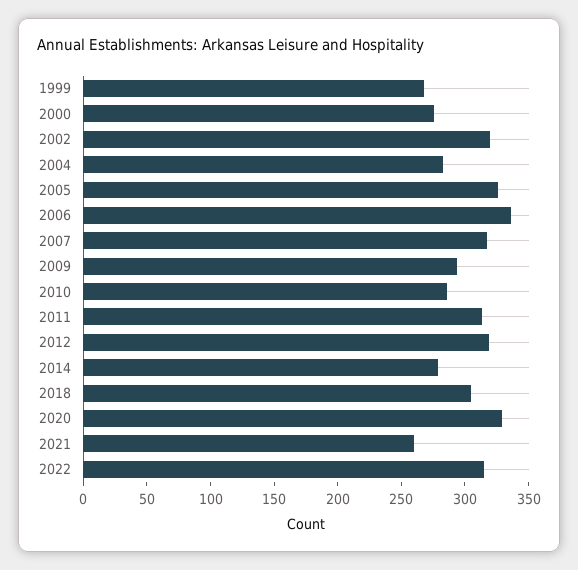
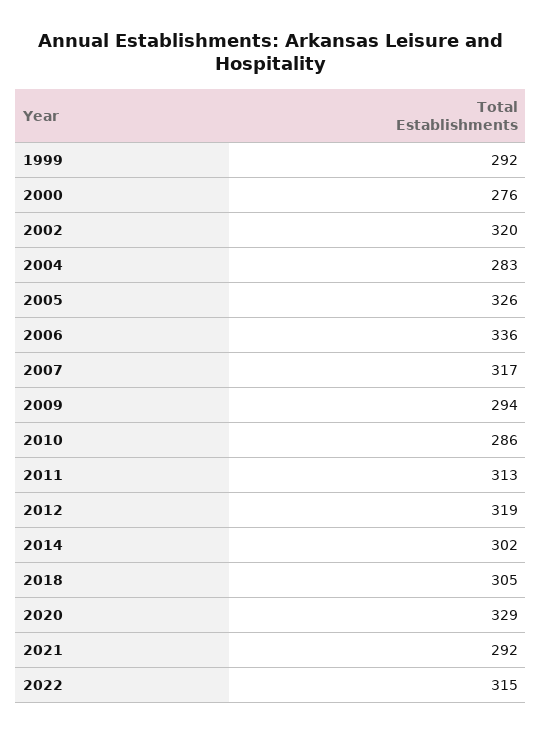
  {
-   "1999": 270,
+   "1999": 292,
    "2000": 276,
    "2002": 320,
    "2004": 283,
    "2005": 326,
    "2006": 336,
    "2007": 317,
    "2009": 294,
    "2010": 286,
    "2011": 313,
    "2012": 319,
-   "2014": 280,
+   "2014": 302,
    "2018": 305,
    "2020": 329,
-   "2021": 260,
+   "2021": 292,
    "2022": 315
  }

